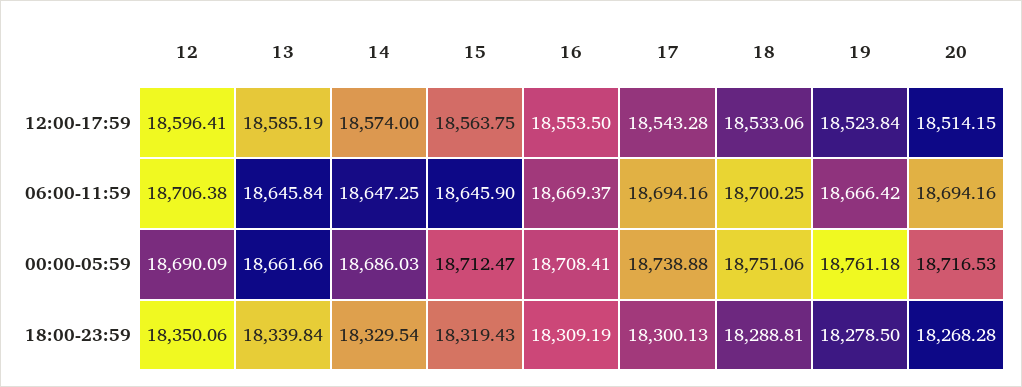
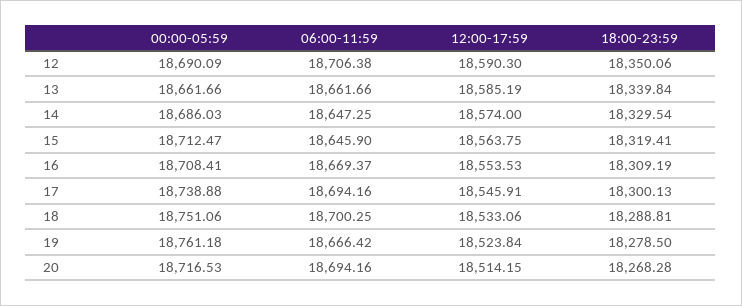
  {
    "12": {
-     "12:00-17:59": 18596.41,
+     "12:00-17:59": 18590.3,
      "06:00-11:59": 18706.38,
      "00:00-05:59": 18690.09,
      "18:00-23:59": 18350.06
    },
    "13": {
      "12:00-17:59": 18585.19,
-     "06:00-11:59": 18645.84,
+     "06:00-11:59": 18661.66,
      "00:00-05:59": 18661.66,
      "18:00-23:59": 18339.84
    },
    "14": {
      "12:00-17:59": 18574,
      "06:00-11:59": 18647.25,
      "00:00-05:59": 18686.03,
      "18:00-23:59": 18329.54
    },
    "15": {
      "12:00-17:59": 18563.75,
      "06:00-11:59": 18645.9,
      "00:00-05:59": 18712.47,
-     "18:00-23:59": 18319.43
+     "18:00-23:59": 18319.41
    },
    "16": {
-     "12:00-17:59": 18553.5,
+     "12:00-17:59": 18553.53,
      "06:00-11:59": 18669.37,
      "00:00-05:59": 18708.41,
      "18:00-23:59": 18309.19
    },
    "17": {
-     "12:00-17:59": 18543.28,
+     "12:00-17:59": 18545.91,
      "06:00-11:59": 18694.16,
      "00:00-05:59": 18738.88,
      "18:00-23:59": 18300.13
    },
    "18": {
      "12:00-17:59": 18533.06,
      "06:00-11:59": 18700.25,
      "00:00-05:59": 18751.06,
      "18:00-23:59": 18288.81
    },
    "19": {
      "12:00-17:59": 18523.84,
      "06:00-11:59": 18666.42,
      "00:00-05:59": 18761.18,
      "18:00-23:59": 18278.5
    },
    "20": {
      "12:00-17:59": 18514.15,
      "06:00-11:59": 18694.16,
      "00:00-05:59": 18716.53,
      "18:00-23:59": 18268.28
    }
  }

